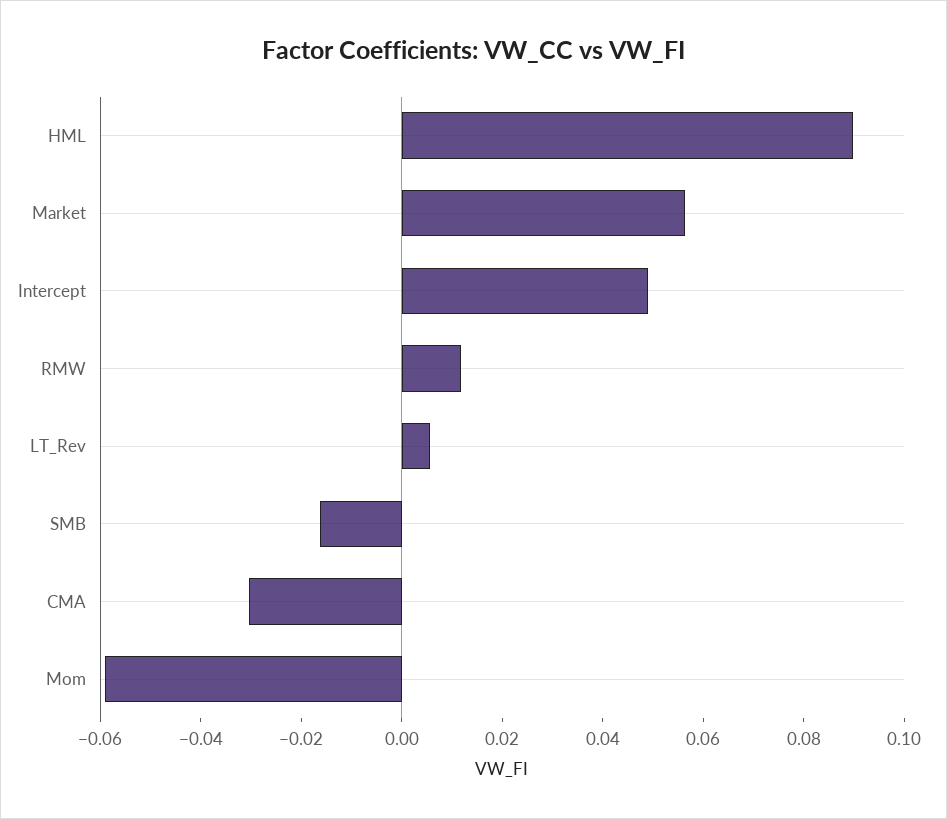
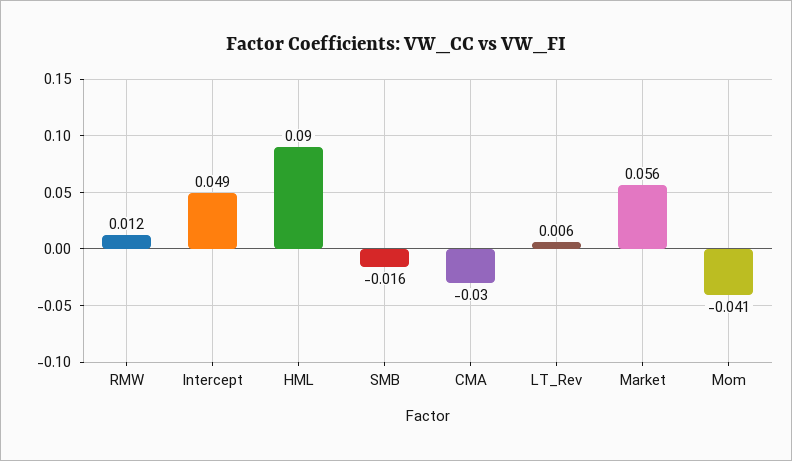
  {
    "HML": 0.09,
    "Market": 0.056,
    "Intercept": 0.049,
    "RMW": 0.012,
    "LT_Rev": 0.006,
    "SMB": -0.016,
    "CMA": -0.03,
-   "Mom": -0.06
+   "Mom": -0.041
  }

